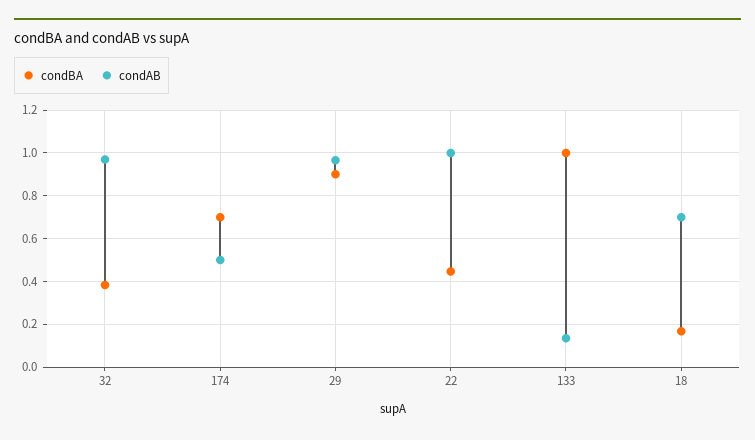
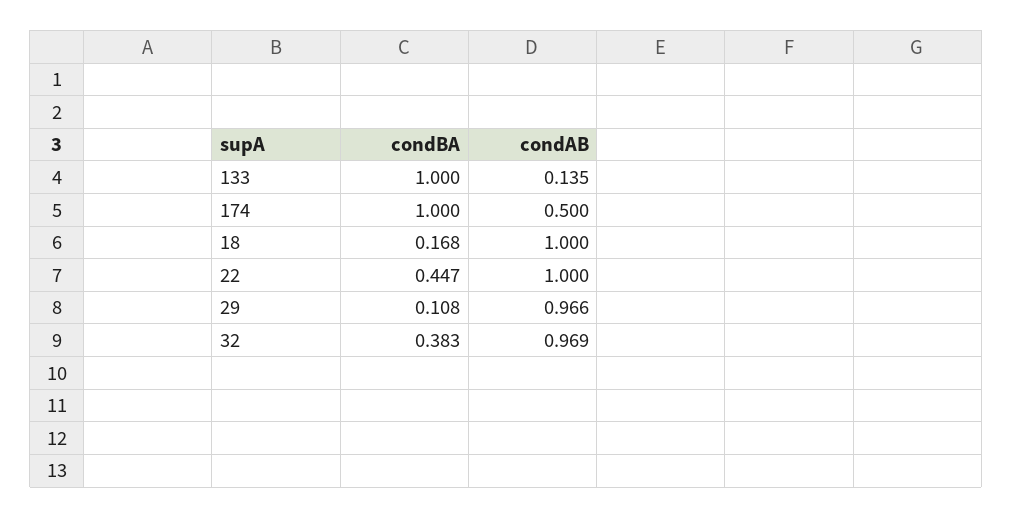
  {
    "condBA": {
      "32": 0.383,
-     "174": 0.7,
+     "174": 1,
-     "29": 0.9,
+     "29": 0.108,
      "22": 0.447,
      "133": 1,
      "18": 0.168
    },
    "condAB": {
      "32": 0.969,
      "174": 0.5,
      "29": 0.966,
      "22": 1,
      "133": 0.135,
-     "18": 0.7
+     "18": 1
    }
  }

